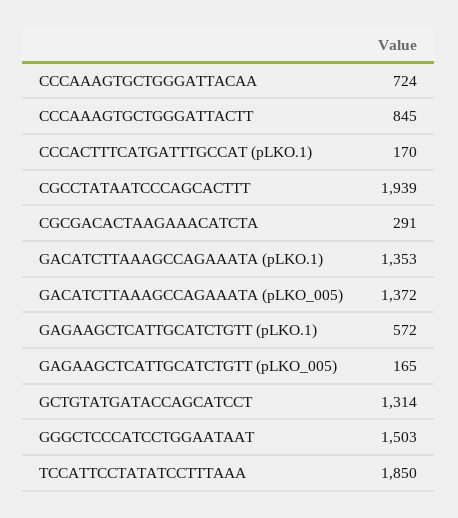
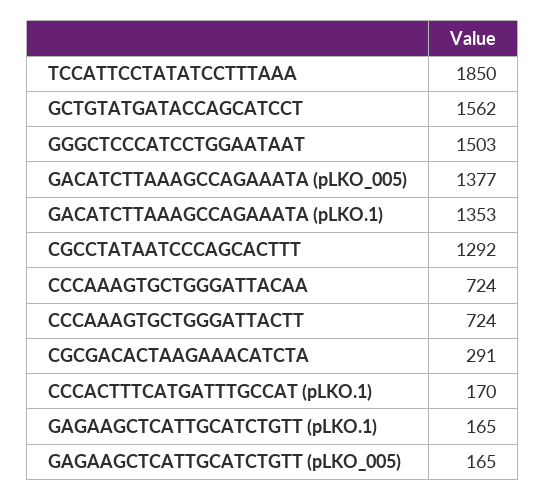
  {
    "CCCAAAGTGCTGGGATTACAA": 724,
-   "CCCAAAGTGCTGGGATTACTT": 845,
+   "CCCAAAGTGCTGGGATTACTT": 724,
    "CCCACTTTCATGATTTGCCAT (pLKO.1)": 170,
-   "CGCCTATAATCCCAGCACTTT": 1939,
+   "CGCCTATAATCCCAGCACTTT": 1292,
    "CGCGACACTAAGAAACATCTA": 291,
    "GACATCTTAAAGCCAGAAATA (pLKO.1)": 1353,
-   "GACATCTTAAAGCCAGAAATA (pLKO_005)": 1372,
+   "GACATCTTAAAGCCAGAAATA (pLKO_005)": 1377,
-   "GAGAAGCTCATTGCATCTGTT (pLKO.1)": 572,
+   "GAGAAGCTCATTGCATCTGTT (pLKO.1)": 165,
    "GAGAAGCTCATTGCATCTGTT (pLKO_005)": 165,
-   "GCTGTATGATACCAGCATCCT": 1314,
+   "GCTGTATGATACCAGCATCCT": 1562,
    "GGGCTCCCATCCTGGAATAAT": 1503,
    "TCCATTCCTATATCCTTTAAA": 1850
  }

